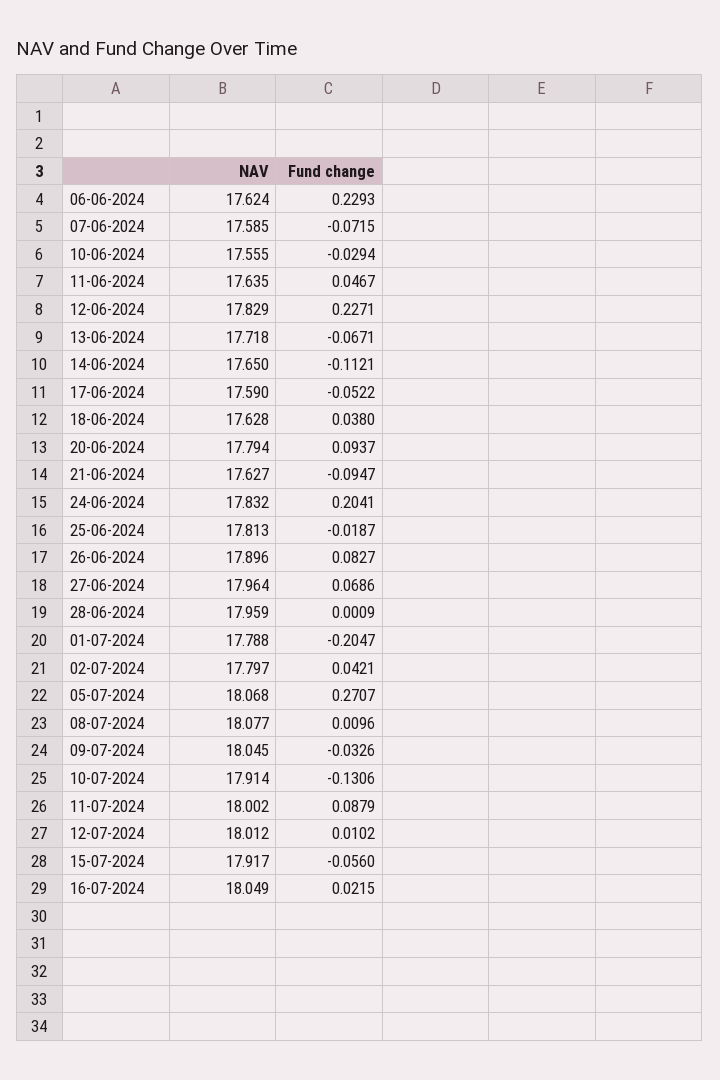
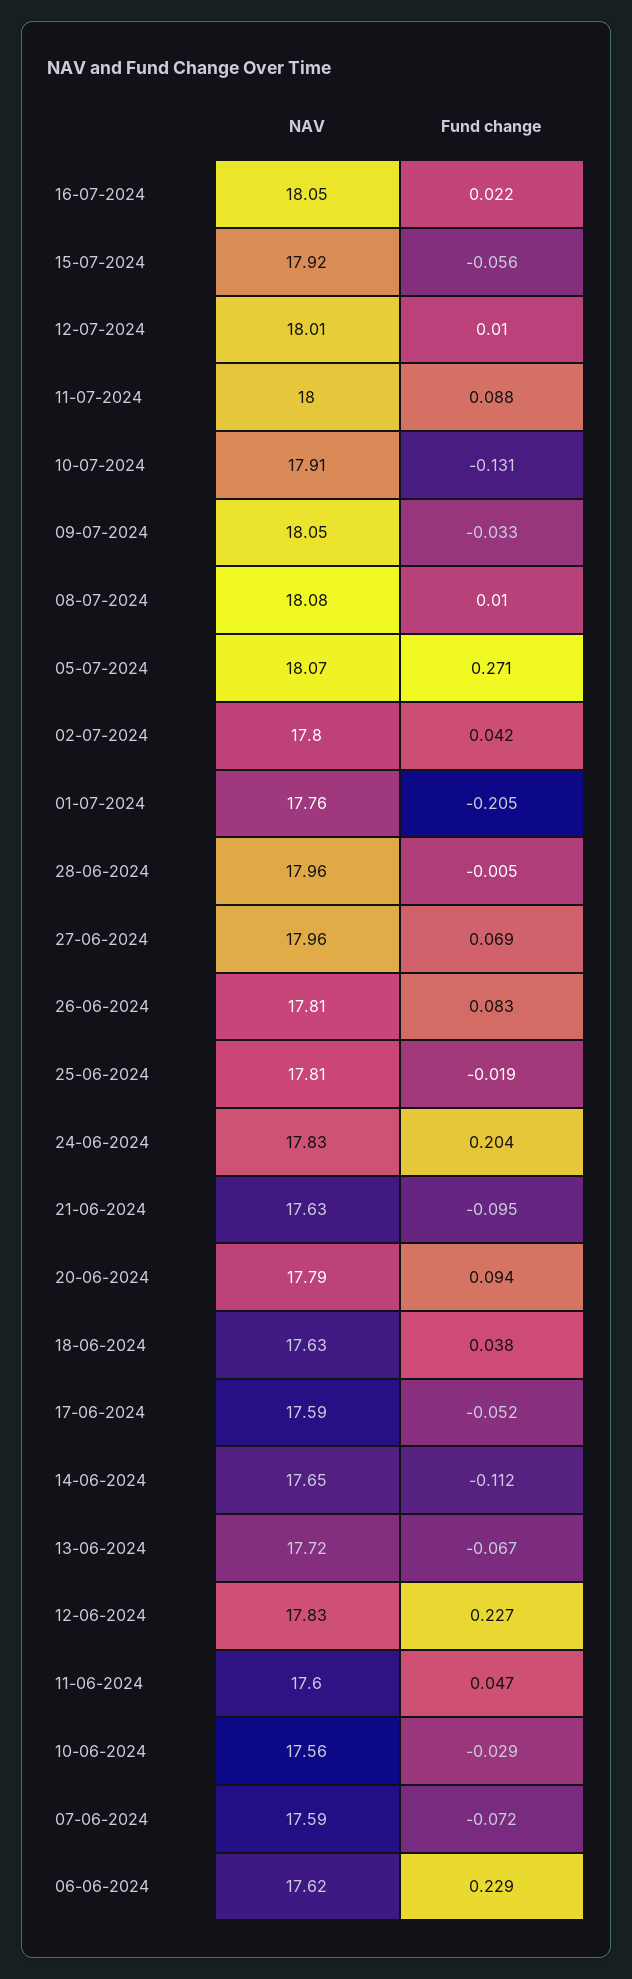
  {
    "NAV": {
      "06-06-2024": 17.624,
      "07-06-2024": 17.585,
      "10-06-2024": 17.555,
-     "11-06-2024": 17.635,
+     "11-06-2024": 17.6,
      "12-06-2024": 17.829,
      "13-06-2024": 17.718,
      "14-06-2024": 17.65,
      "17-06-2024": 17.59,
      "18-06-2024": 17.628,
      "20-06-2024": 17.794,
      "21-06-2024": 17.627,
      "24-06-2024": 17.832,
      "25-06-2024": 17.813,
-     "26-06-2024": 17.896,
+     "26-06-2024": 17.81,
      "27-06-2024": 17.964,
      "28-06-2024": 17.959,
-     "01-07-2024": 17.788,
+     "01-07-2024": 17.76,
      "02-07-2024": 17.797,
      "05-07-2024": 18.068,
      "08-07-2024": 18.077,
      "09-07-2024": 18.045,
      "10-07-2024": 17.914,
      "11-07-2024": 18.002,
      "12-07-2024": 18.012,
      "15-07-2024": 17.917,
      "16-07-2024": 18.049
    },
    "Fund change": {
      "06-06-2024": 0.2293,
      "07-06-2024": -0.0715,
      "10-06-2024": -0.0294,
      "11-06-2024": 0.0467,
      "12-06-2024": 0.2271,
      "13-06-2024": -0.0671,
      "14-06-2024": -0.1121,
      "17-06-2024": -0.0522,
      "18-06-2024": 0.038,
      "20-06-2024": 0.0937,
      "21-06-2024": -0.0947,
      "24-06-2024": 0.2041,
      "25-06-2024": -0.0187,
      "26-06-2024": 0.0827,
      "27-06-2024": 0.0686,
-     "28-06-2024": 0.0009,
+     "28-06-2024": -0.005,
      "01-07-2024": -0.2047,
      "02-07-2024": 0.0421,
      "05-07-2024": 0.2707,
      "08-07-2024": 0.0096,
      "09-07-2024": -0.0326,
      "10-07-2024": -0.1306,
      "11-07-2024": 0.0879,
      "12-07-2024": 0.0102,
      "15-07-2024": -0.056,
      "16-07-2024": 0.0215
    }
  }

